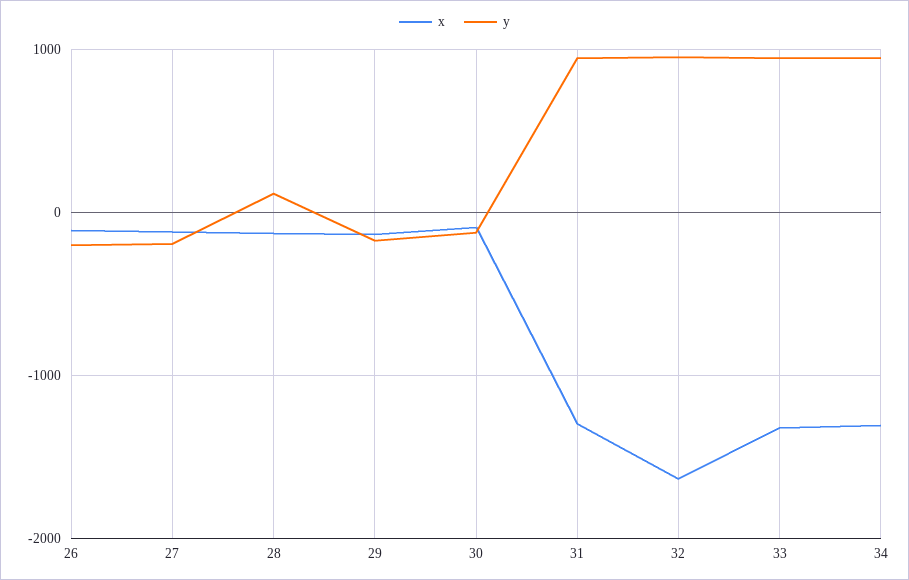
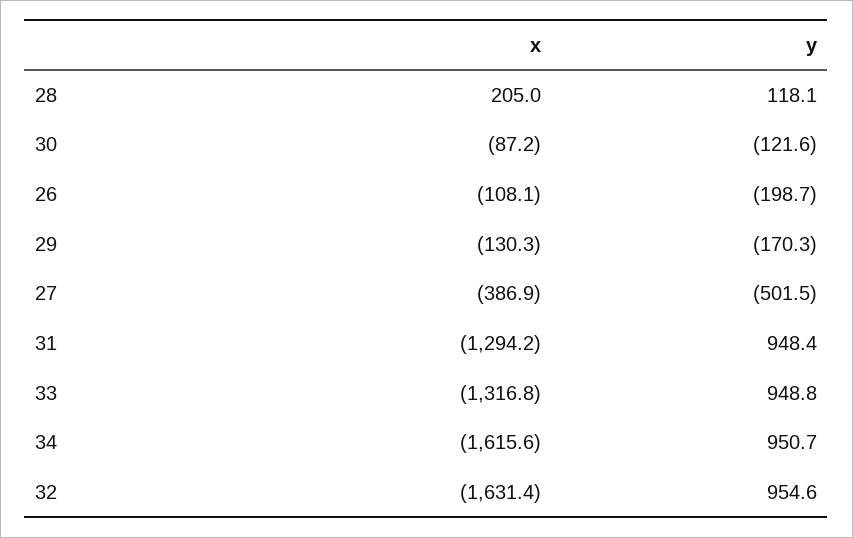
  {
    "x": {
      "26": -108.1,
-     "27": -100,
+     "27": -386.9,
-     "28": -100,
+     "28": 205,
      "29": -130.3,
      "30": -87.2,
      "31": -1294.2,
      "32": -1631.4,
      "33": -1316.8,
-     "34": -1300
+     "34": -1615.6
    },
    "y": {
      "26": -198.7,
-     "27": -200,
+     "27": -501.5,
      "28": 118.1,
      "29": -170.3,
      "30": -121.6,
      "31": 948.4,
      "32": 954.6,
      "33": 948.8,
      "34": 950.7
    }
  }

